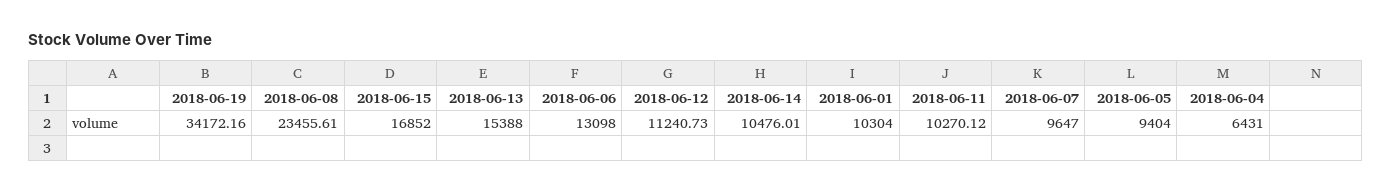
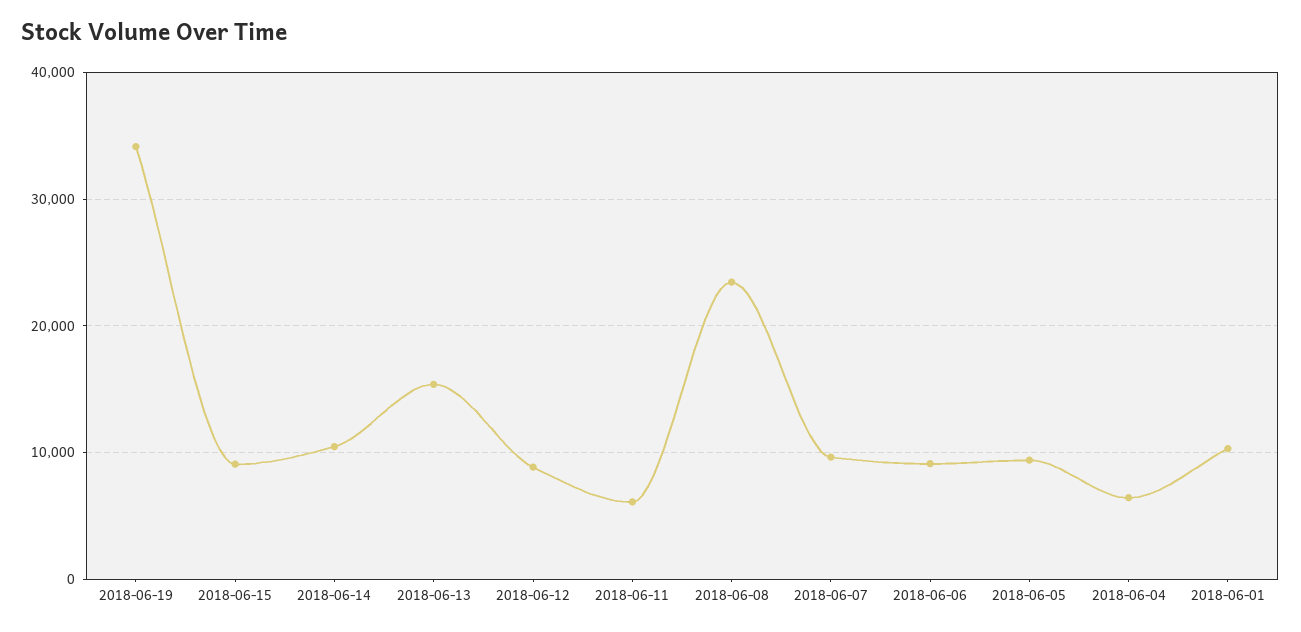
  {
    "2018-06-19": 34172.16,
    "2018-06-08": 23455.61,
-   "2018-06-15": 16852,
+   "2018-06-15": 9000,
    "2018-06-13": 15388,
-   "2018-06-06": 13098,
+   "2018-06-06": 9000,
-   "2018-06-12": 11240.73,
+   "2018-06-12": 9000,
    "2018-06-14": 10476.01,
    "2018-06-01": 10304,
-   "2018-06-11": 10270.12,
+   "2018-06-11": 6000,
    "2018-06-07": 9647,
    "2018-06-05": 9404,
    "2018-06-04": 6431
  }

